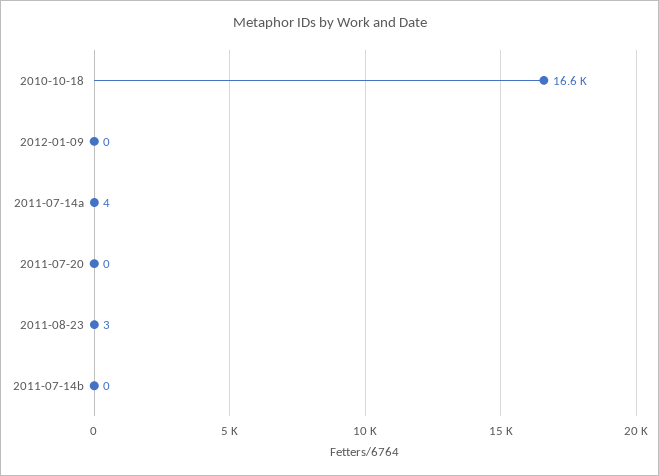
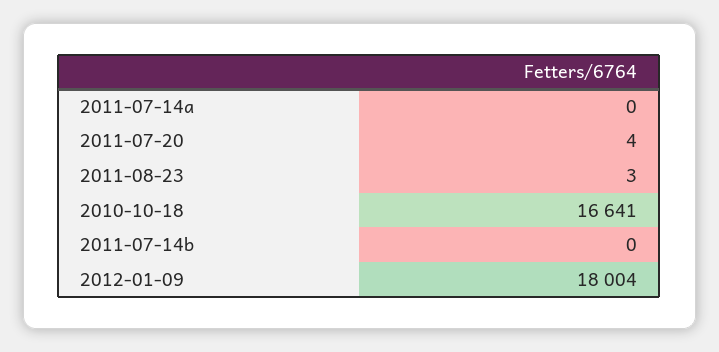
  {
    "2010-10-18": 16641,
-   "2012-01-09": 0,
+   "2012-01-09": 18004,
-   "2011-07-14a": 4,
+   "2011-07-14a": 0,
-   "2011-07-20": 0,
+   "2011-07-20": 4,
    "2011-08-23": 3,
    "2011-07-14b": 0
  }

